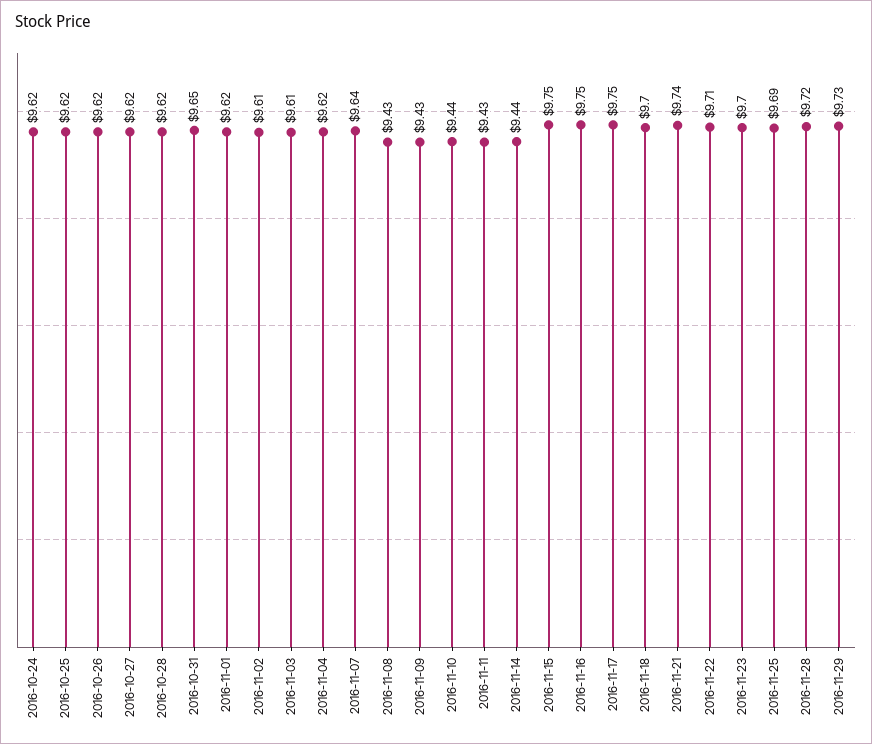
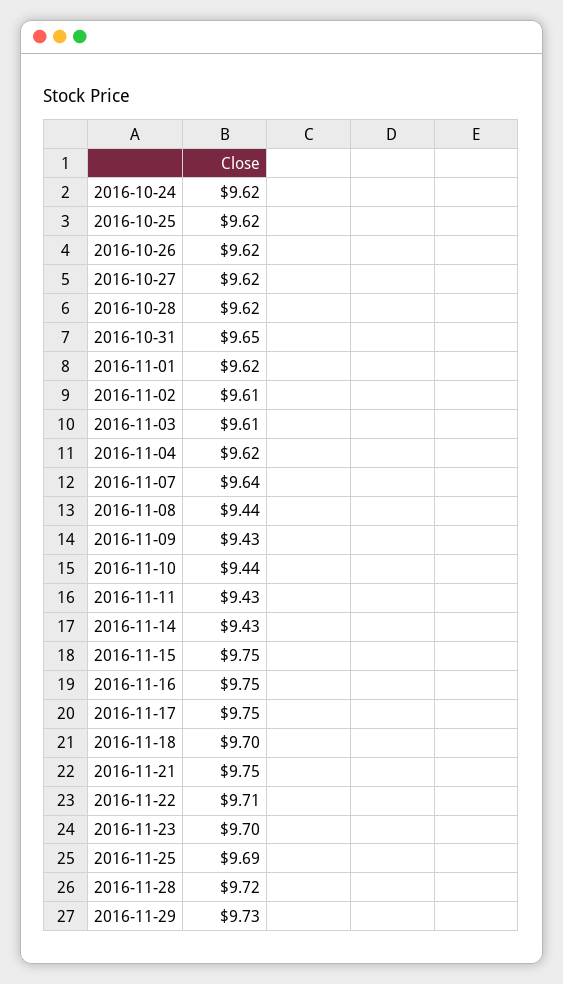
  {
    "2016-10-24": 9.62,
    "2016-10-25": 9.62,
    "2016-10-26": 9.62,
    "2016-10-27": 9.62,
    "2016-10-28": 9.62,
    "2016-10-31": 9.65,
    "2016-11-01": 9.62,
    "2016-11-02": 9.61,
    "2016-11-03": 9.61,
    "2016-11-04": 9.62,
    "2016-11-07": 9.64,
-   "2016-11-08": 9.43,
+   "2016-11-08": 9.44,
    "2016-11-09": 9.43,
    "2016-11-10": 9.44,
    "2016-11-11": 9.43,
-   "2016-11-14": 9.44,
+   "2016-11-14": 9.43,
    "2016-11-15": 9.75,
    "2016-11-16": 9.75,
    "2016-11-17": 9.75,
    "2016-11-18": 9.7,
-   "2016-11-21": 9.74,
+   "2016-11-21": 9.75,
    "2016-11-22": 9.71,
    "2016-11-23": 9.7,
    "2016-11-25": 9.69,
    "2016-11-28": 9.72,
    "2016-11-29": 9.73
  }

